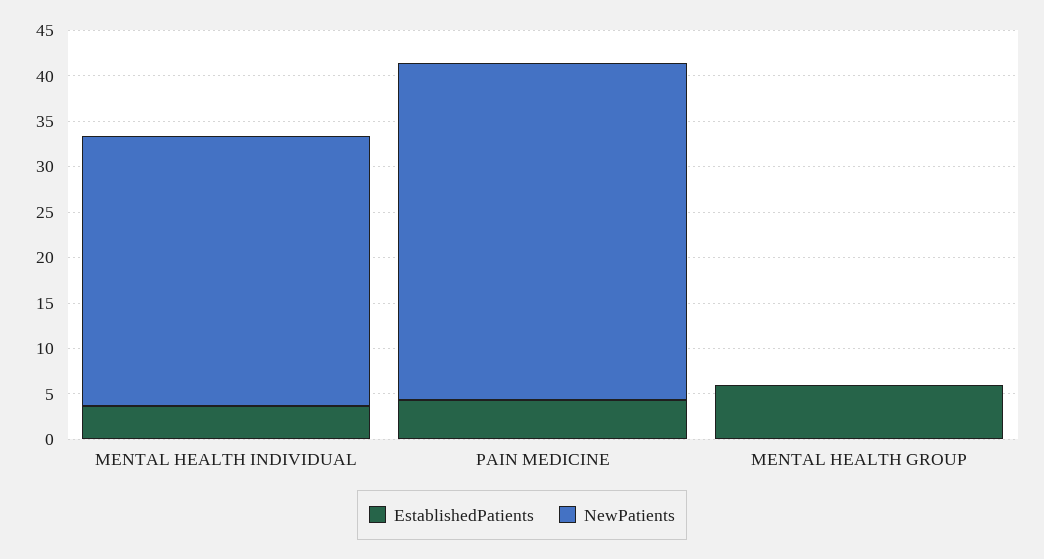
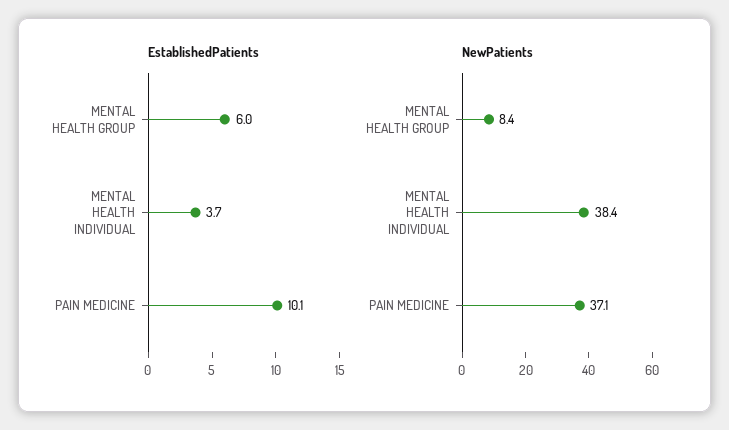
  {
    "EstablishedPatients": {
      "MENTAL HEALTH INDIVIDUAL": 3.7,
-     "PAIN MEDICINE": 4,
+     "PAIN MEDICINE": 10.1,
      "MENTAL HEALTH GROUP": 6
    },
    "NewPatients": {
-     "MENTAL HEALTH INDIVIDUAL": 30,
+     "MENTAL HEALTH INDIVIDUAL": 38.4,
      "PAIN MEDICINE": 37.1,
-     "MENTAL HEALTH GROUP": 0
+     "MENTAL HEALTH GROUP": 8.4
    }
  }

